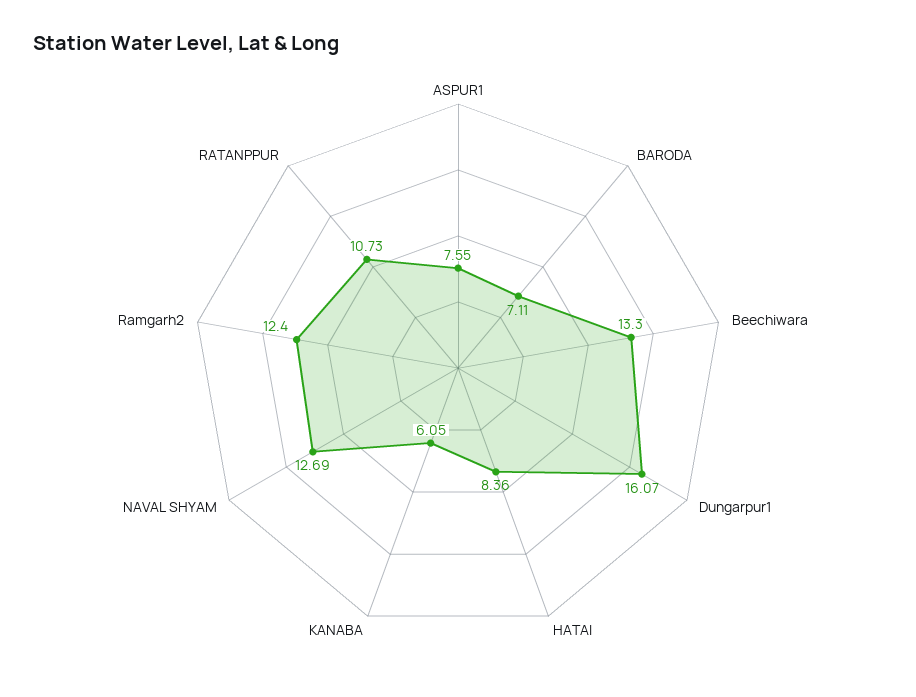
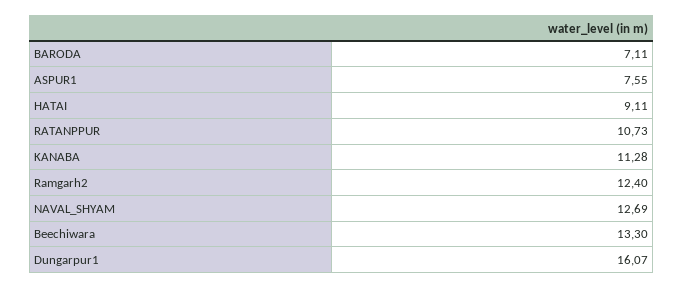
  {
    "ASPUR1": 7.55,
    "BARODA": 7.11,
    "Beechiwara": 13.3,
    "Dungarpur1": 16.07,
-   "HATAI": 8.36,
+   "HATAI": 9.11,
-   "KANABA": 6.05,
+   "KANABA": 11.28,
    "NAVAL SHYAM": 12.69,
    "Ramgarh2": 12.4,
    "RATANPPUR": 10.73
  }

